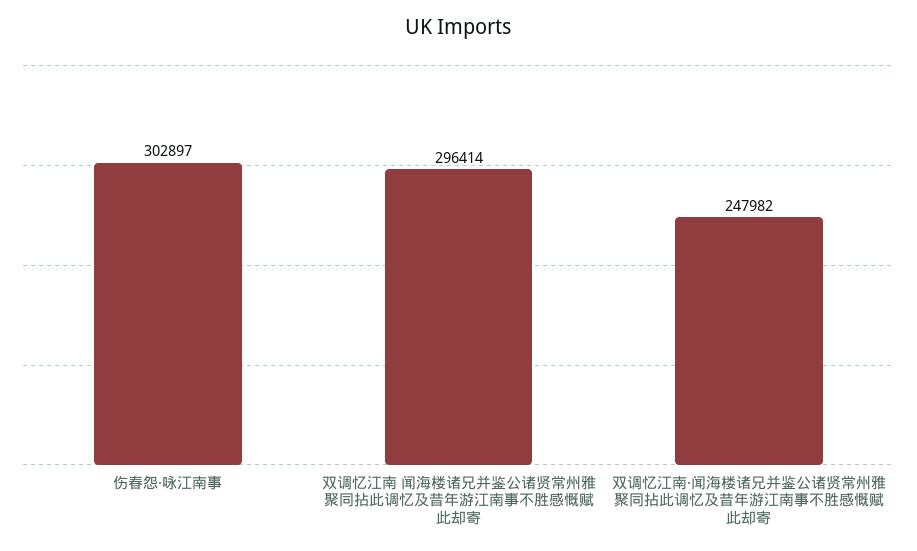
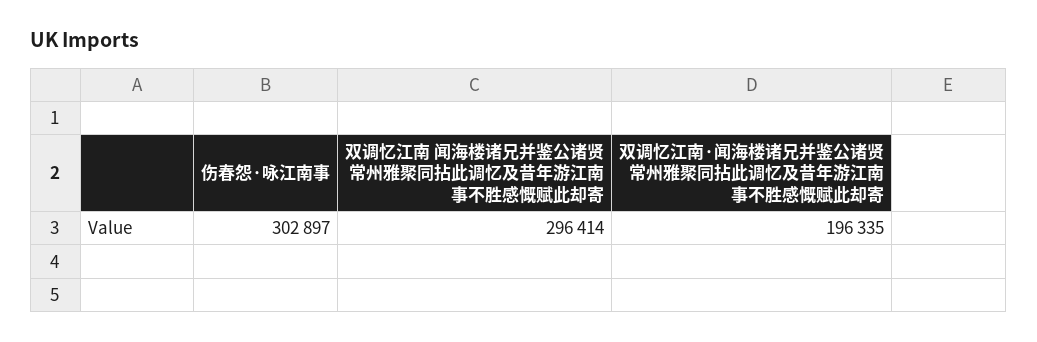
  {
    "伤春怨·咏江南事": 302897,
    "双调忆江南 闻海楼诸兄并鉴公诸贤常州雅聚同拈此调忆及昔年游江南事不胜感慨赋此却寄": 296414,
-   "双调忆江南·闻海楼诸兄并鉴公诸贤常州雅聚同拈此调忆及昔年游江南事不胜感慨赋此却寄": 247982
+   "双调忆江南·闻海楼诸兄并鉴公诸贤常州雅聚同拈此调忆及昔年游江南事不胜感慨赋此却寄": 196335
  }

